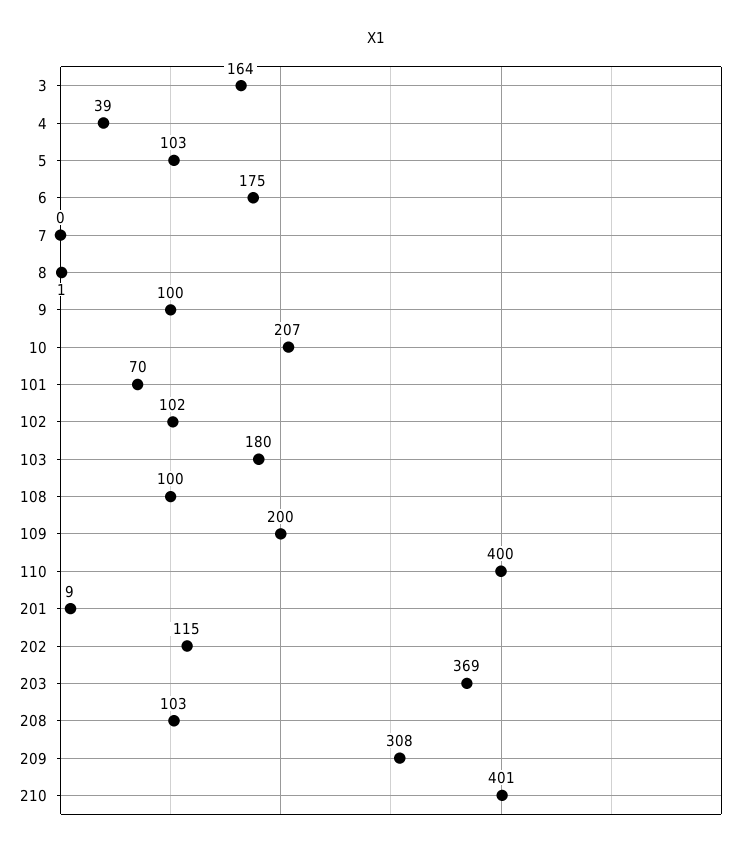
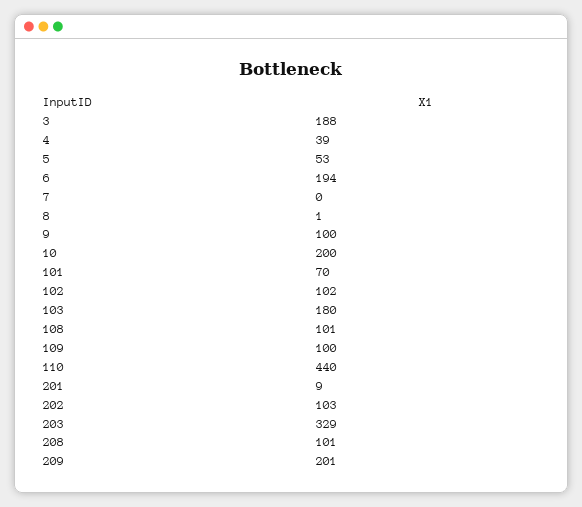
  {
-   "3": 164,
+   "3": 188,
    "4": 39,
-   "5": 103,
+   "5": 53,
-   "6": 175,
+   "6": 194,
    "7": 0,
    "8": 1,
    "9": 100,
-   "10": 207,
+   "10": 200,
    "101": 70,
    "102": 102,
    "103": 180,
-   "108": 100,
+   "108": 101,
-   "109": 200,
+   "109": 100,
-   "110": 400,
+   "110": 440,
    "201": 9,
-   "202": 115,
+   "202": 103,
-   "203": 369,
+   "203": 329,
-   "208": 103,
+   "208": 101,
-   "209": 308,
+   "209": 201
-   "210": 401
  }

